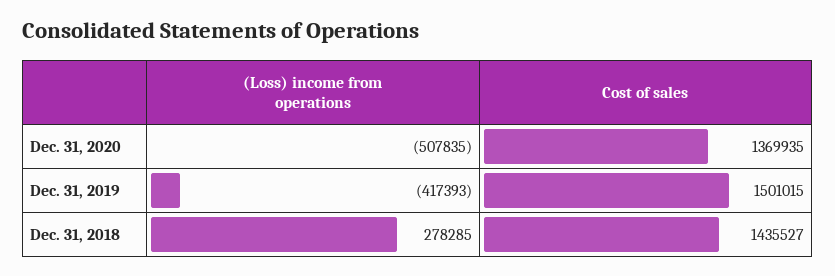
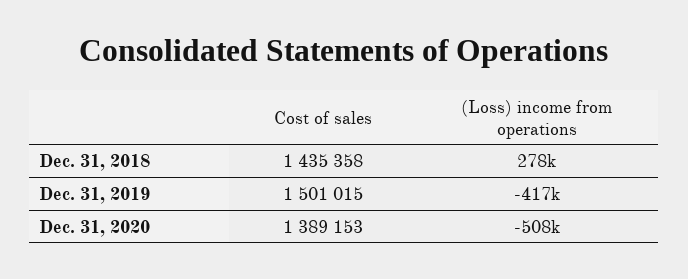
  {
    "(Loss) income from operations": {
      "Dec. 31, 2020": -507835,
      "Dec. 31, 2019": -417393,
      "Dec. 31, 2018": 278285
    },
    "Cost of sales": {
-     "Dec. 31, 2020": 1369935,
+     "Dec. 31, 2020": 1389153,
      "Dec. 31, 2019": 1501015,
-     "Dec. 31, 2018": 1435527
+     "Dec. 31, 2018": 1435358
    }
  }

